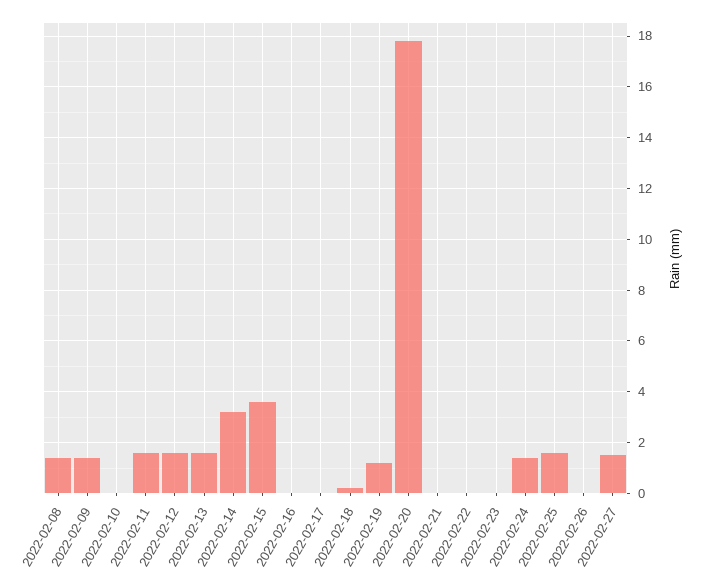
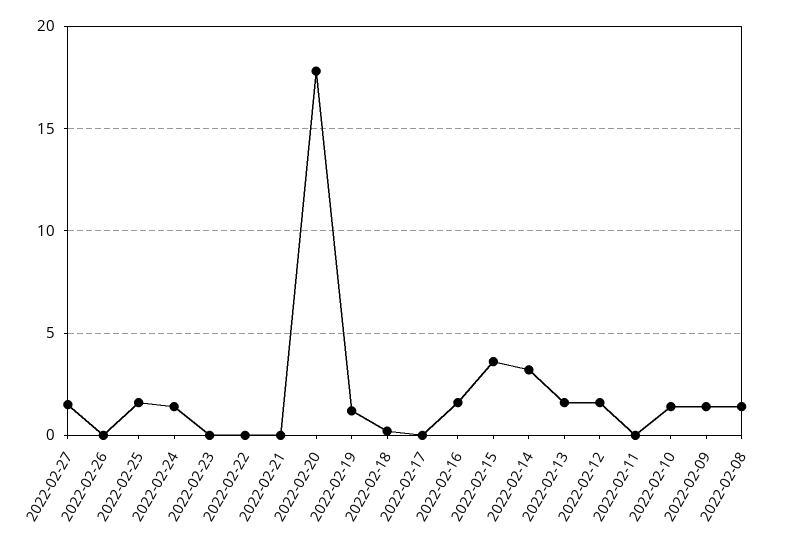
  {
    "2022-02-08": 1.5,
    "2022-02-09": 1.5,
-   "2022-02-10": 0,
+   "2022-02-10": 1.5,
-   "2022-02-11": 1.5,
+   "2022-02-11": 0,
    "2022-02-12": 1.5,
    "2022-02-13": 1.5,
    "2022-02-14": 3,
    "2022-02-15": 3.5,
-   "2022-02-16": 0,
+   "2022-02-16": 1.5,
    "2022-02-17": 0,
    "2022-02-18": 0,
    "2022-02-19": 1,
    "2022-02-20": 18,
    "2022-02-21": 0,
    "2022-02-22": 0,
    "2022-02-23": 0,
    "2022-02-24": 1.5,
    "2022-02-25": 1.5,
    "2022-02-26": 0,
    "2022-02-27": 1.5
  }

